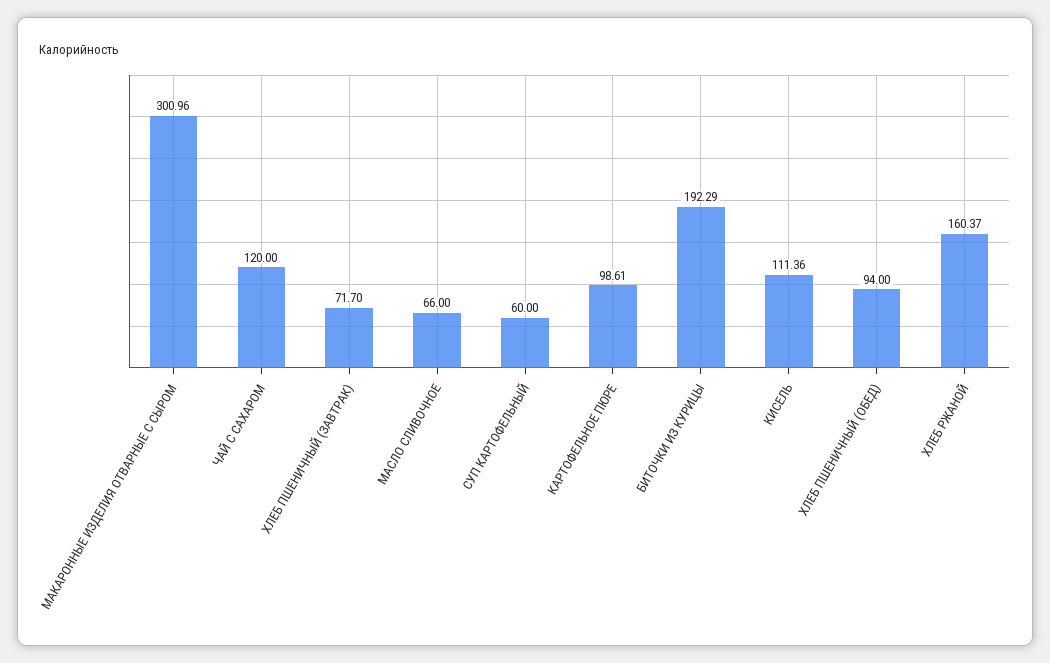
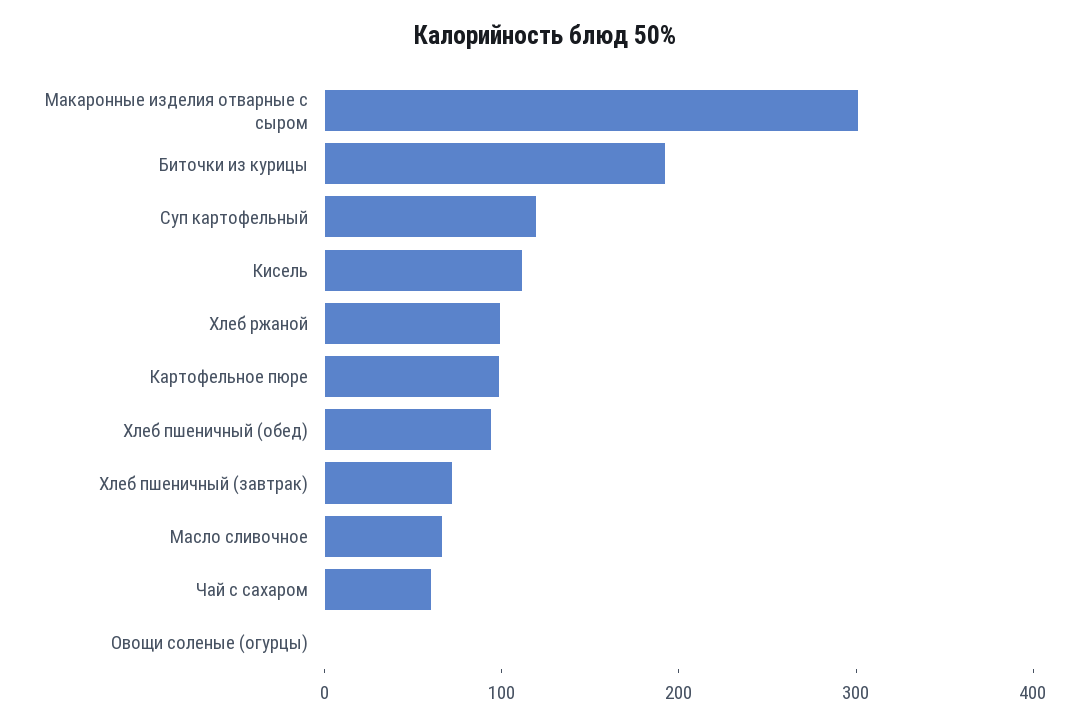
  {
    "МАКАРОННЫЕ ИЗДЕЛИЯ ОТВАРНЫЕ С СЫРОМ": 300.96,
-   "ЧАЙ С САХАРОМ": 120,
+   "ЧАЙ С САХАРОМ": 60,
    "ХЛЕБ ПШЕНИЧНЫЙ (ЗАВТРАК)": 71.7,
    "МАСЛО СЛИВОЧНОЕ": 66,
-   "СУП КАРТОФЕЛЬНЫЙ": 60,
+   "СУП КАРТОФЕЛЬНЫЙ": 120,
    "КАРТОФЕЛЬНОЕ ПЮРЕ": 98.61,
    "БИТОЧКИ ИЗ КУРИЦЫ": 192.29,
    "КИСЕЛЬ": 111.36,
    "ХЛЕБ ПШЕНИЧНЫЙ (ОБЕД)": 94,
-   "ХЛЕБ РЖАНОЙ": 160.37
+   "ХЛЕБ РЖАНОЙ": 100,
+   "Овощи соленые (огурцы)": 0
  }

